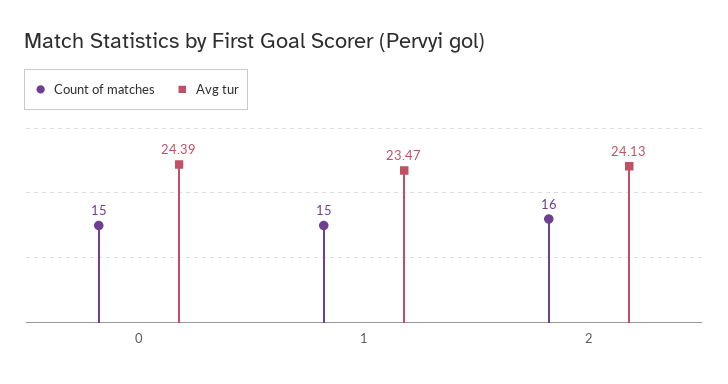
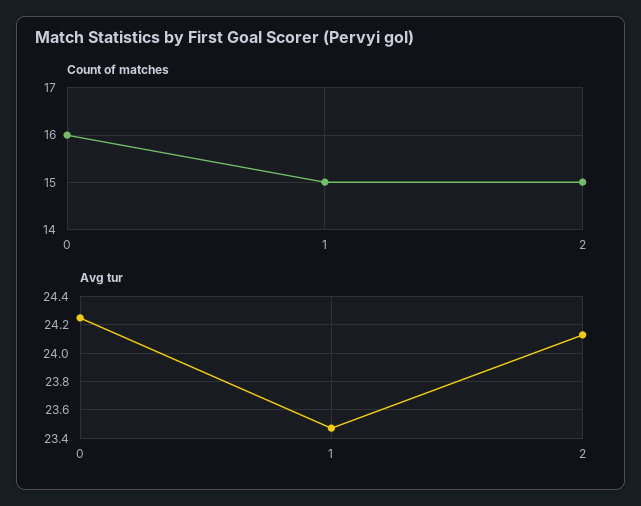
  {
    "Count of matches": {
-     "0": 15,
+     "0": 16,
      "1": 15,
-     "2": 16
+     "2": 15
    },
    "Avg tur": {
-     "0": 24.39,
+     "0": 24.25,
      "1": 23.47,
      "2": 24.13
    }
  }

